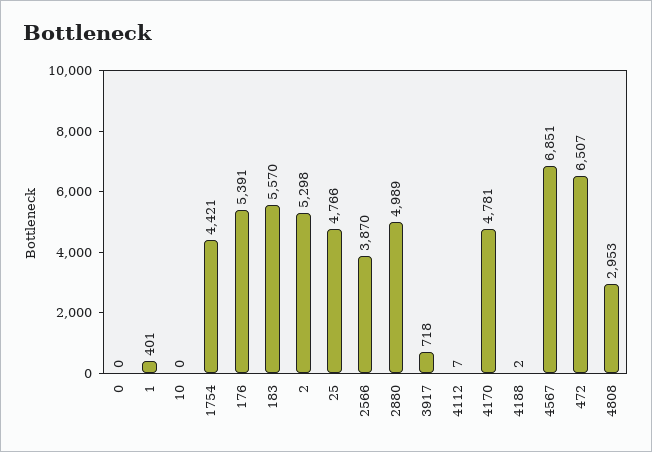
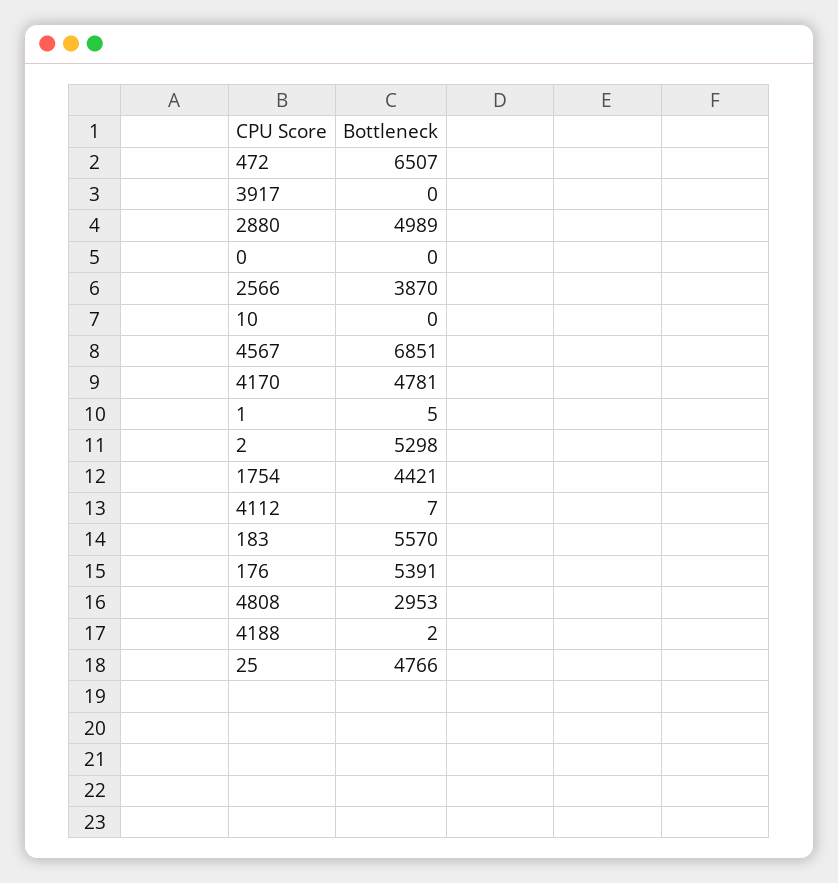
  {
    "0": 0,
-   "1": 401,
+   "1": 5,
    "10": 0,
    "1754": 4421,
    "176": 5391,
    "183": 5570,
    "2": 5298,
    "25": 4766,
    "2566": 3870,
    "2880": 4989,
-   "3917": 718,
+   "3917": 0,
    "4112": 7,
    "4170": 4781,
    "4188": 2,
    "4567": 6851,
    "472": 6507,
    "4808": 2953
  }

